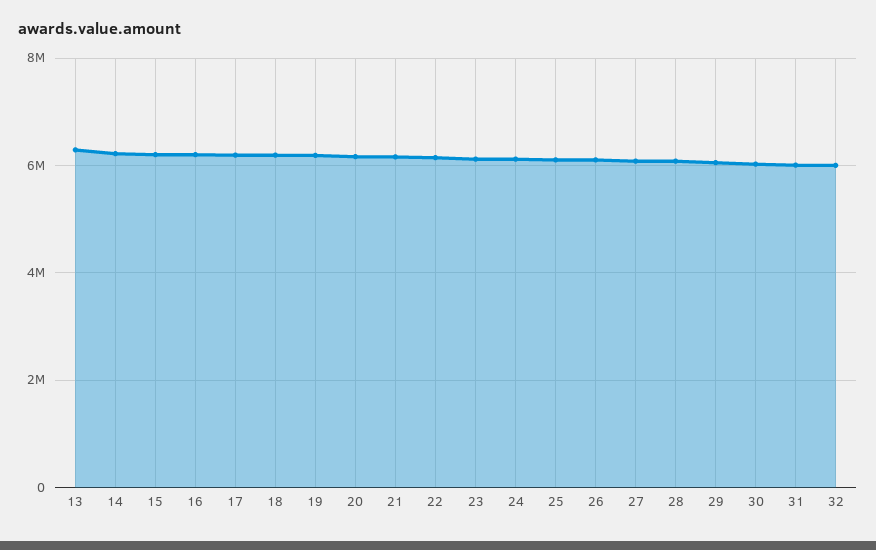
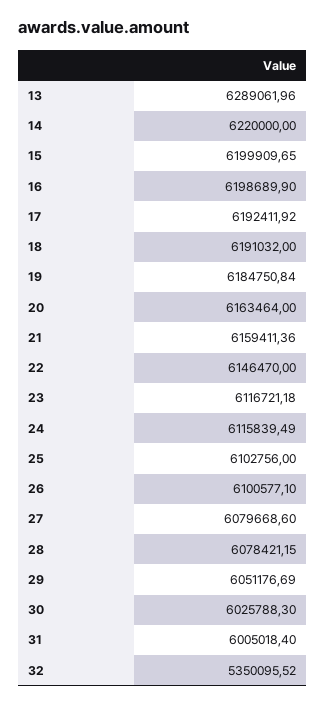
  {
    "13": 6289061.96,
    "14": 6220000,
    "15": 6199909.65,
    "16": 6198689.9,
    "17": 6192411.92,
    "18": 6191032,
    "19": 6184750.84,
    "20": 6163464,
    "21": 6159411.36,
    "22": 6146470,
    "23": 6116721.18,
    "24": 6115839.49,
    "25": 6102756,
    "26": 6100577.1,
    "27": 6079668.6,
    "28": 6078421.15,
    "29": 6051176.69,
    "30": 6025788.3,
    "31": 6005018.4,
-   "32": 6000000
+   "32": 5350095.52
  }

